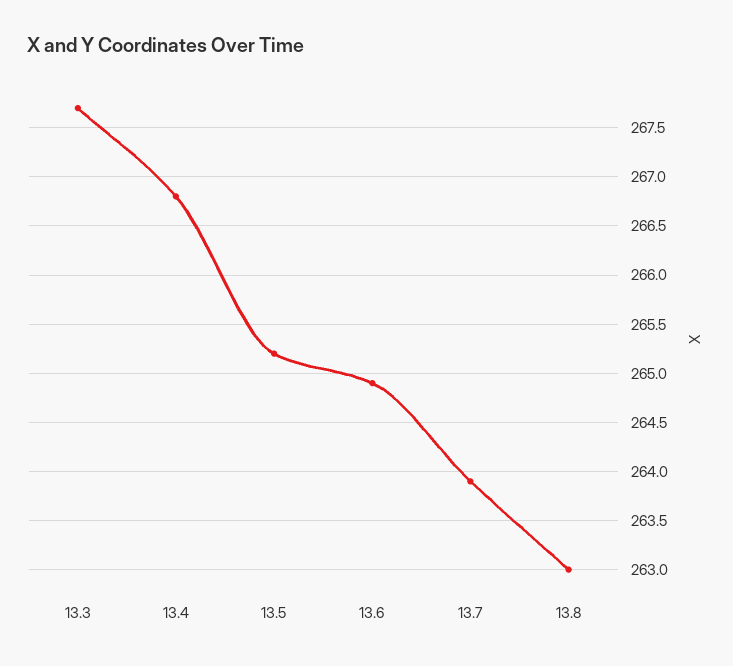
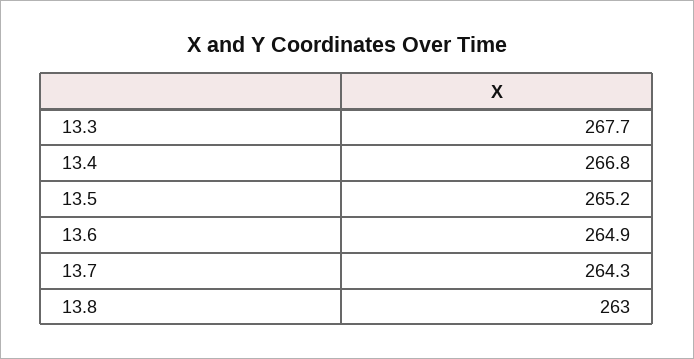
  {
    "13.3": 267.7,
    "13.4": 266.8,
    "13.5": 265.2,
    "13.6": 264.9,
-   "13.7": 263.9,
+   "13.7": 264.3,
    "13.8": 263
  }

